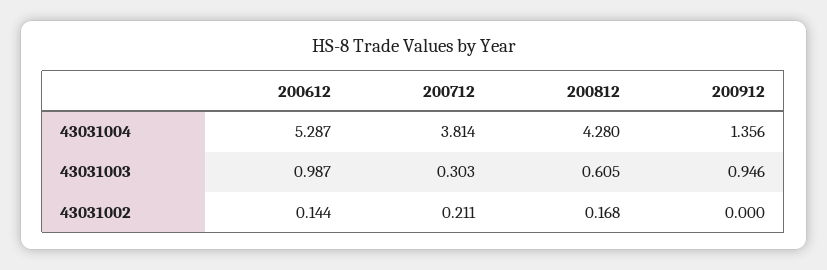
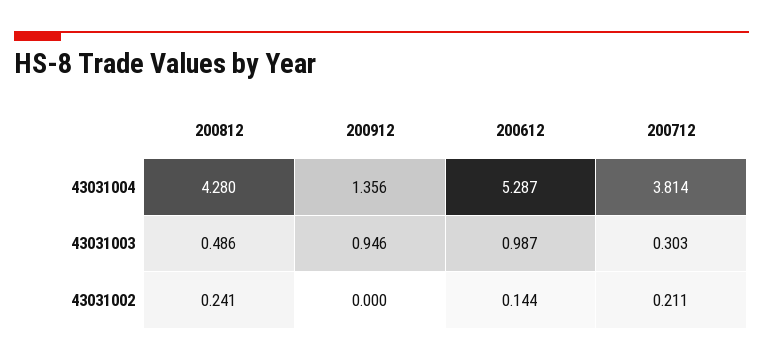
  {
    "200612": {
      "43031004": 5.287,
      "43031003": 0.987,
      "43031002": 0.144
    },
    "200712": {
      "43031004": 3.814,
      "43031003": 0.303,
      "43031002": 0.211
    },
    "200812": {
      "43031004": 4.28,
-     "43031003": 0.605,
+     "43031003": 0.486,
-     "43031002": 0.168
+     "43031002": 0.241
    },
    "200912": {
      "43031004": 1.356,
      "43031003": 0.946,
      "43031002": 0
    }
  }

